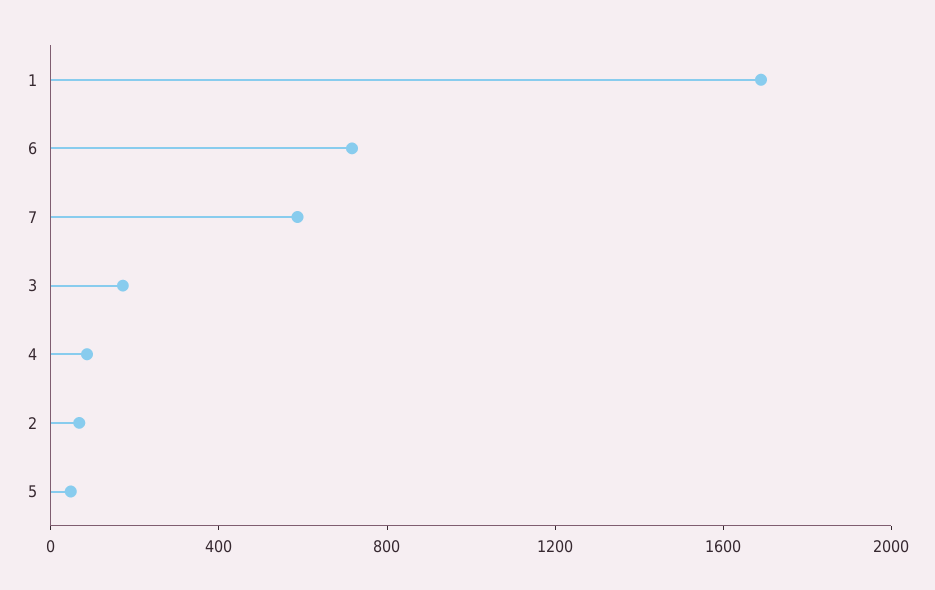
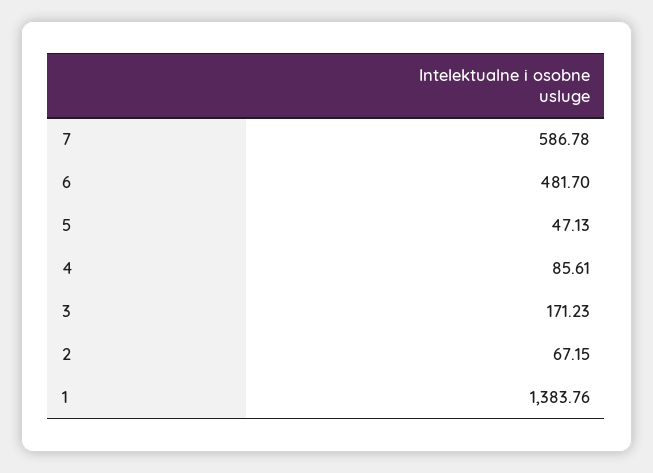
  {
-   "1": 1700,
+   "1": 1383.76,
-   "6": 700,
+   "6": 481.7,
    "7": 586.78,
    "3": 171.23,
    "4": 85.61,
    "2": 67.15,
    "5": 47.13
  }

